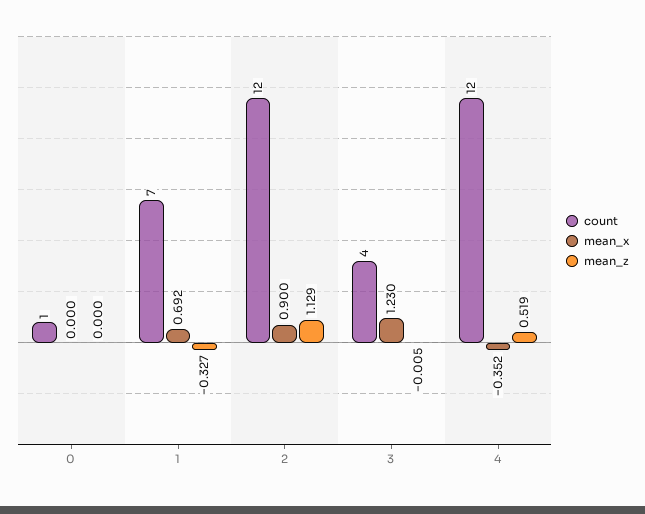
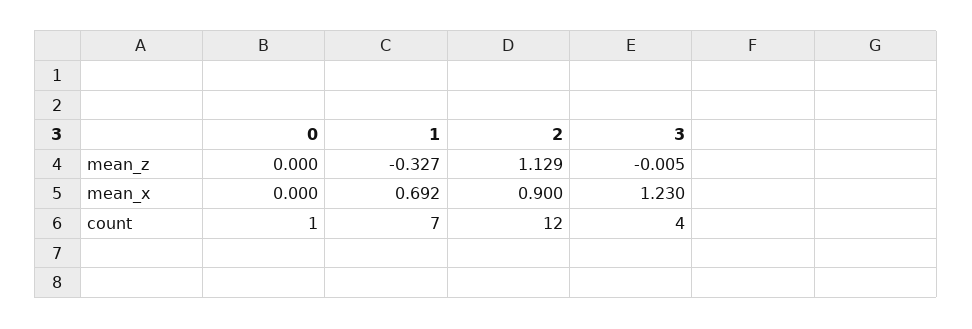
  {
    "count": {
      "0": 1,
      "1": 7,
      "2": 12,
-     "3": 4,
+     "3": 4
-     "4": 12
    },
    "mean_x": {
      "0": 0,
      "1": 0.692,
      "2": 0.9,
-     "3": 1.23,
+     "3": 1.23
-     "4": -0.352
    },
    "mean_z": {
      "0": 0,
      "1": -0.327,
      "2": 1.129,
-     "3": -0.005,
+     "3": -0.005
-     "4": 0.519
    }
  }

